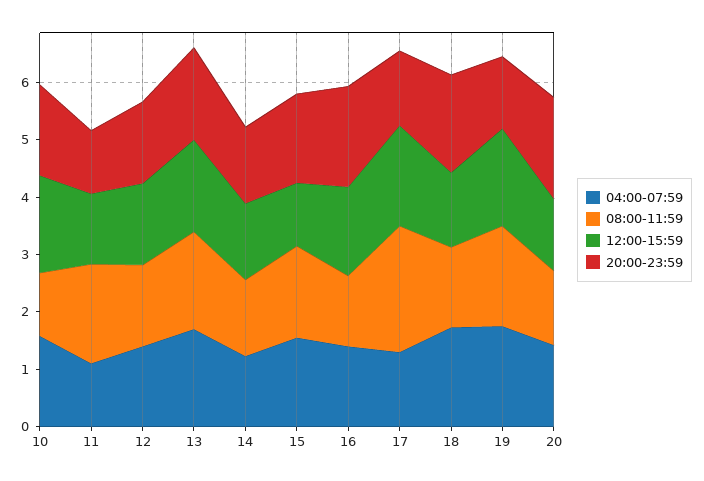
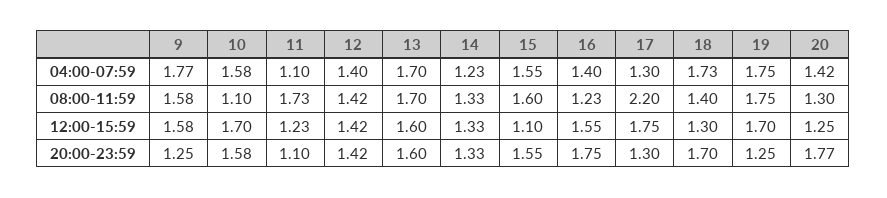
  {
    "04:00-07:59": {
      "10": 1.58,
      "11": 1.1,
      "12": 1.4,
      "13": 1.7,
      "14": 1.23,
      "15": 1.55,
      "16": 1.4,
      "17": 1.3,
      "18": 1.73,
      "19": 1.75,
-     "20": 1.42
+     "20": 1.42,
+     "9": 1.77
    },
    "08:00-11:59": {
      "10": 1.1,
      "11": 1.73,
      "12": 1.42,
      "13": 1.7,
      "14": 1.33,
      "15": 1.6,
      "16": 1.23,
      "17": 2.2,
      "18": 1.4,
      "19": 1.75,
-     "20": 1.3
+     "20": 1.3,
+     "9": 1.58
    },
    "12:00-15:59": {
      "10": 1.7,
      "11": 1.23,
      "12": 1.42,
      "13": 1.6,
      "14": 1.33,
      "15": 1.1,
      "16": 1.55,
      "17": 1.75,
      "18": 1.3,
      "19": 1.7,
-     "20": 1.25
+     "20": 1.25,
+     "9": 1.58
    },
    "20:00-23:59": {
      "10": 1.58,
      "11": 1.1,
      "12": 1.42,
      "13": 1.6,
      "14": 1.33,
      "15": 1.55,
      "16": 1.75,
      "17": 1.3,
      "18": 1.7,
      "19": 1.25,
-     "20": 1.77
+     "20": 1.77,
+     "9": 1.25
    }
  }

